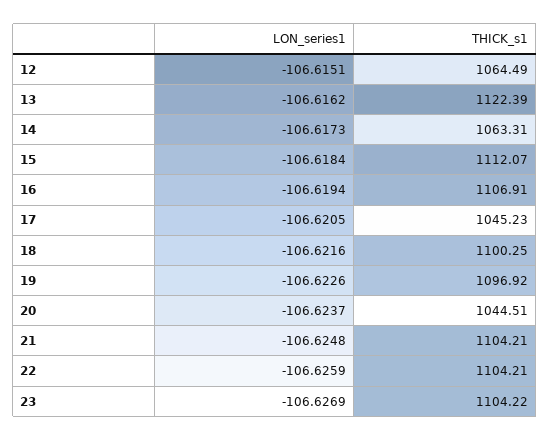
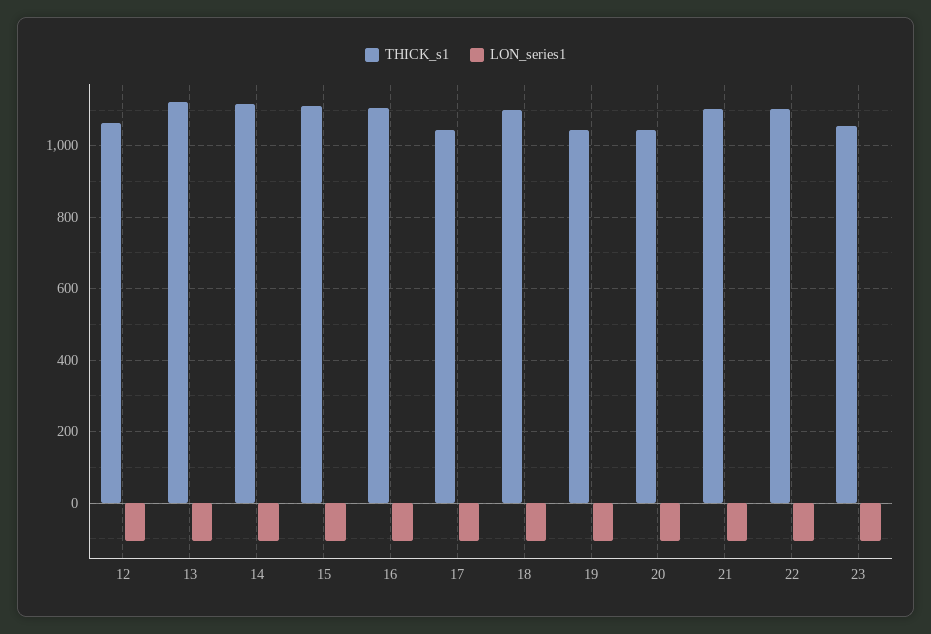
  {
    "LON_series1": {
      "12": -106.6151,
      "13": -106.6162,
      "14": -106.6173,
      "15": -106.6184,
      "16": -106.6194,
      "17": -106.6205,
      "18": -106.6216,
      "19": -106.6226,
      "20": -106.6237,
      "21": -106.6248,
      "22": -106.6259,
      "23": -106.6269
    },
    "THICK_s1": {
      "12": 1064.49,
      "13": 1122.39,
-     "14": 1063.31,
+     "14": 1120,
      "15": 1112.07,
      "16": 1106.91,
      "17": 1045.23,
      "18": 1100.25,
-     "19": 1096.92,
+     "19": 1040,
      "20": 1044.51,
      "21": 1104.21,
      "22": 1104.21,
-     "23": 1104.22
+     "23": 1060
    }
  }

